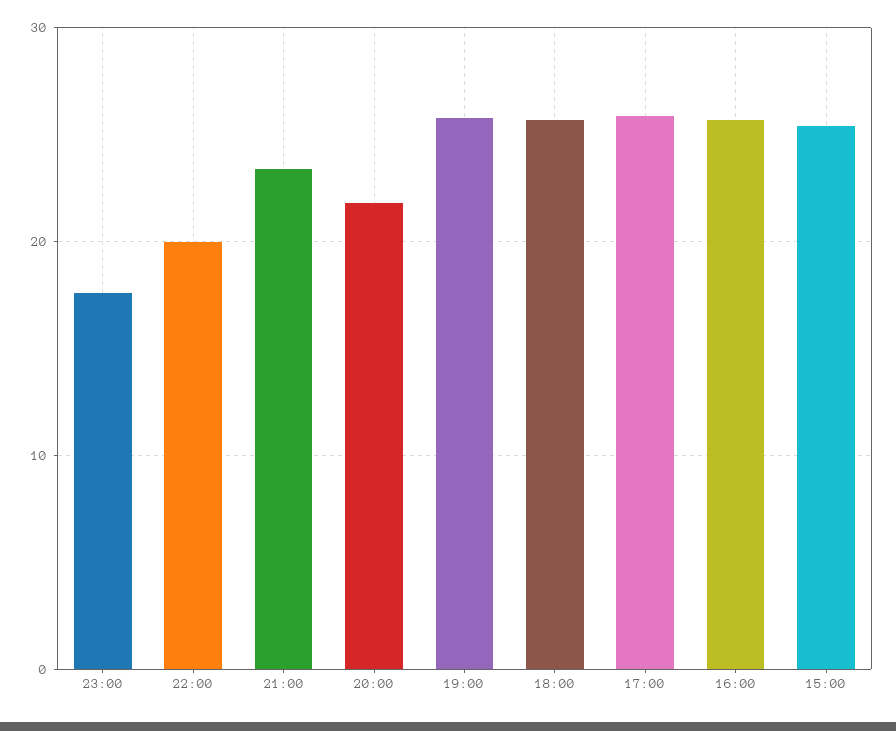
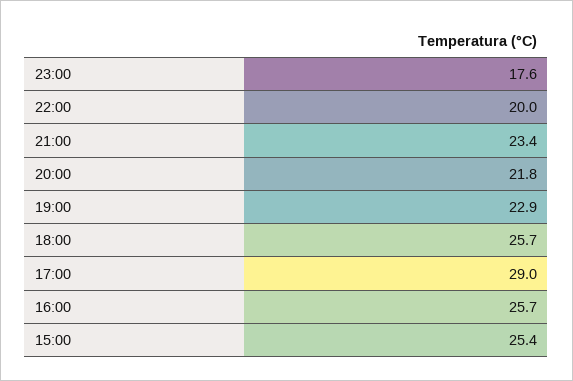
  {
    "23:00": 17.6,
    "22:00": 20,
    "21:00": 23.4,
    "20:00": 21.8,
-   "19:00": 26,
+   "19:00": 22.9,
    "18:00": 25.7,
-   "17:00": 26,
+   "17:00": 29,
    "16:00": 25.7,
    "15:00": 25.4
  }

